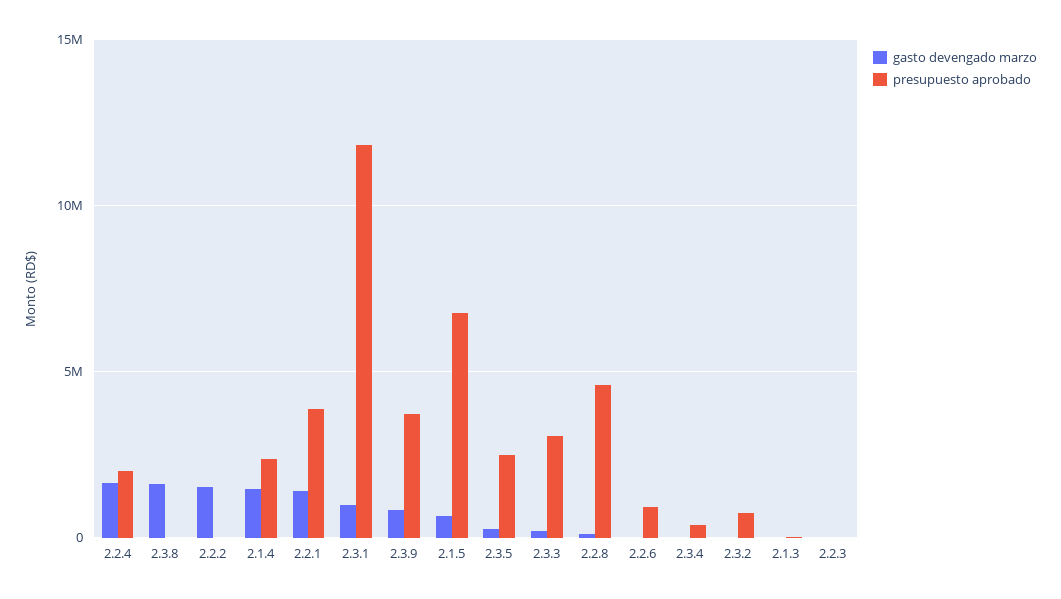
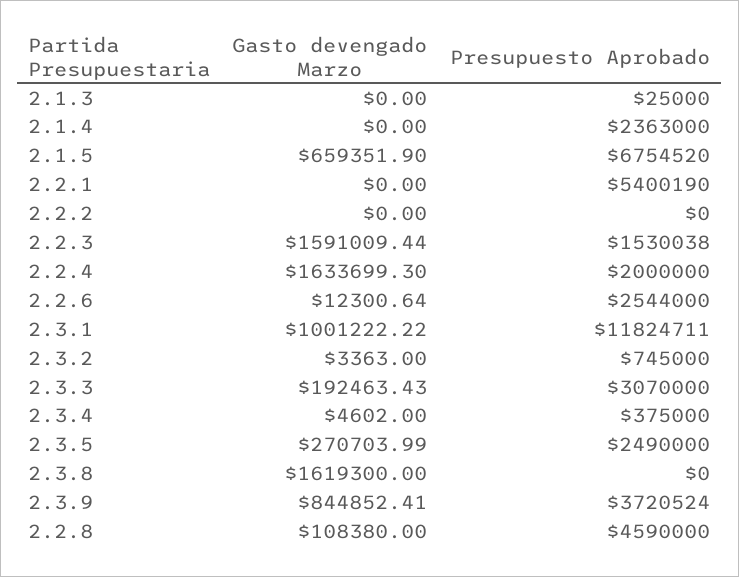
  {
    "gasto devengado marzo": {
      "2.2.4": 1633699.3,
      "2.3.8": 1619300,
-     "2.2.2": 1500000,
+     "2.2.2": 0,
-     "2.1.4": 1500000,
+     "2.1.4": 0,
-     "2.2.1": 1500000,
+     "2.2.1": 0,
      "2.3.1": 1001222.22,
      "2.3.9": 844852.41,
      "2.1.5": 659351.9,
      "2.3.5": 270703.99,
      "2.3.3": 192463.43,
      "2.2.8": 108380,
      "2.2.6": 12300.64,
      "2.3.4": 4602,
      "2.3.2": 3363,
      "2.1.3": 0,
-     "2.2.3": 0
+     "2.2.3": 1591009.44
    },
    "presupuesto aprobado": {
      "2.2.4": 2000000,
      "2.3.8": 0,
      "2.2.2": 0,
      "2.1.4": 2363000,
-     "2.2.1": 4000000,
+     "2.2.1": 5400190,
      "2.3.1": 11824711,
      "2.3.9": 3720524,
      "2.1.5": 6754520,
      "2.3.5": 2490000,
      "2.3.3": 3070000,
      "2.2.8": 4590000,
-     "2.2.6": 1000000,
+     "2.2.6": 2544000,
      "2.3.4": 375000,
      "2.3.2": 745000,
      "2.1.3": 25000,
-     "2.2.3": 0
+     "2.2.3": 1530038
    }
  }

